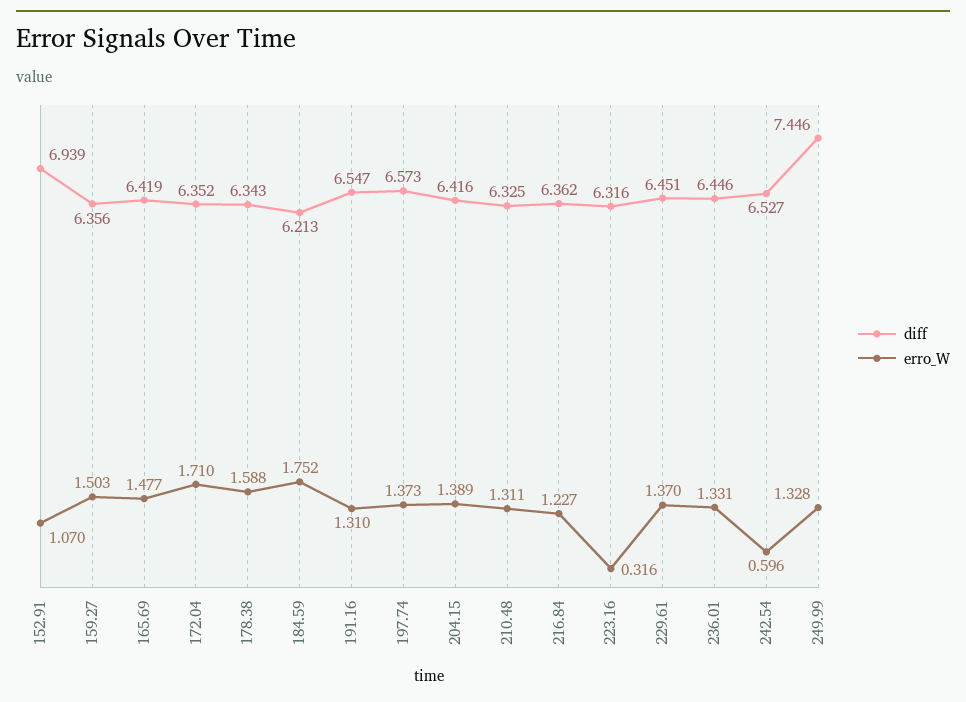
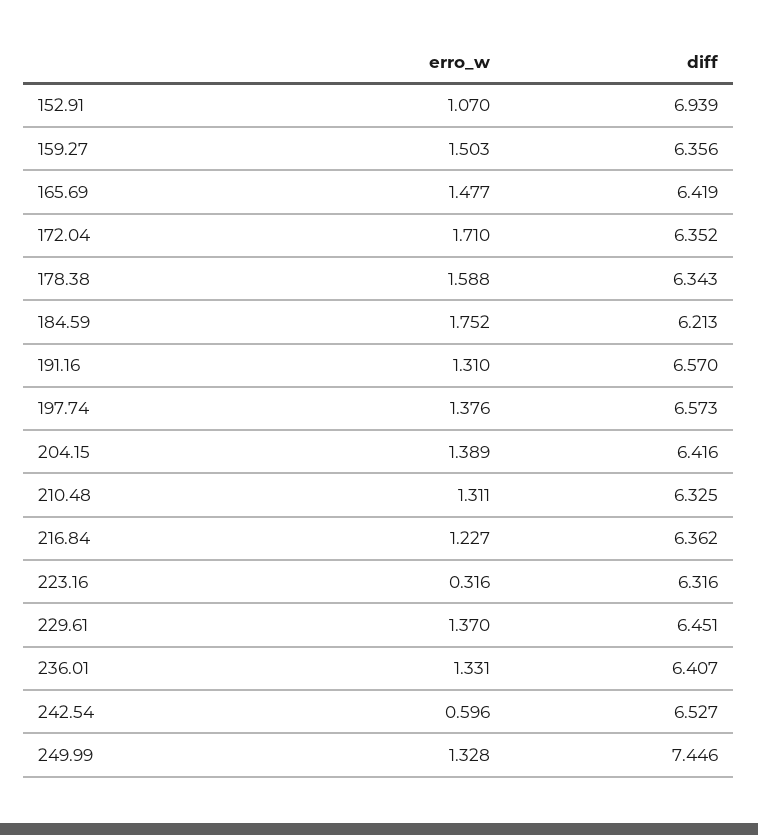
  {
    "diff": {
      "152.91": 6.939,
      "159.27": 6.356,
      "165.69": 6.419,
      "172.04": 6.352,
      "178.38": 6.343,
      "184.59": 6.213,
-     "191.16": 6.547,
+     "191.16": 6.57,
      "197.74": 6.573,
      "204.15": 6.416,
      "210.48": 6.325,
      "216.84": 6.362,
      "223.16": 6.316,
      "229.61": 6.451,
-     "236.01": 6.446,
+     "236.01": 6.407,
      "242.54": 6.527,
      "249.99": 7.446
    },
    "erro_W": {
      "152.91": 1.07,
      "159.27": 1.503,
      "165.69": 1.477,
      "172.04": 1.71,
      "178.38": 1.588,
      "184.59": 1.752,
      "191.16": 1.31,
-     "197.74": 1.373,
+     "197.74": 1.376,
      "204.15": 1.389,
      "210.48": 1.311,
      "216.84": 1.227,
      "223.16": 0.316,
      "229.61": 1.37,
      "236.01": 1.331,
      "242.54": 0.596,
      "249.99": 1.328
    }
  }

